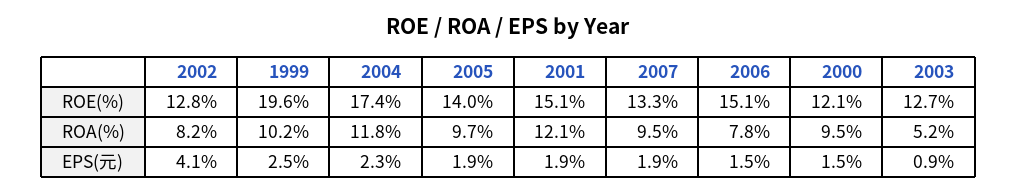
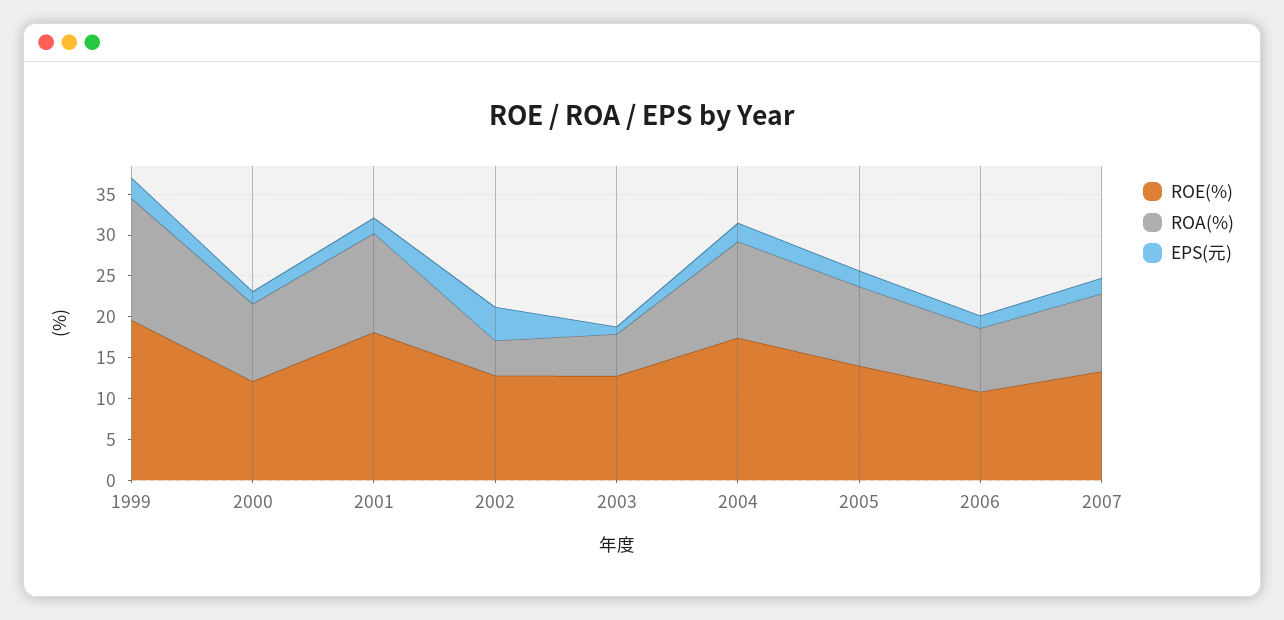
  {
    "ROE(%)": {
      "2002": 12.8,
      "1999": 19.6,
      "2004": 17.4,
      "2005": 14,
-     "2001": 15.1,
+     "2001": 18,
      "2007": 13.3,
-     "2006": 15.1,
+     "2006": 11,
      "2000": 12.1,
      "2003": 12.7
    },
    "ROA(%)": {
-     "2002": 8.2,
+     "2002": 4,
-     "1999": 10.2,
+     "1999": 15,
      "2004": 11.8,
      "2005": 9.7,
      "2001": 12.1,
      "2007": 9.5,
      "2006": 7.8,
      "2000": 9.5,
      "2003": 5.2
    },
    "EPS(元)": {
      "2002": 4.1,
      "1999": 2.5,
      "2004": 2.3,
      "2005": 1.9,
      "2001": 1.9,
      "2007": 1.9,
      "2006": 1.5,
      "2000": 1.5,
      "2003": 0.9
    }
  }

